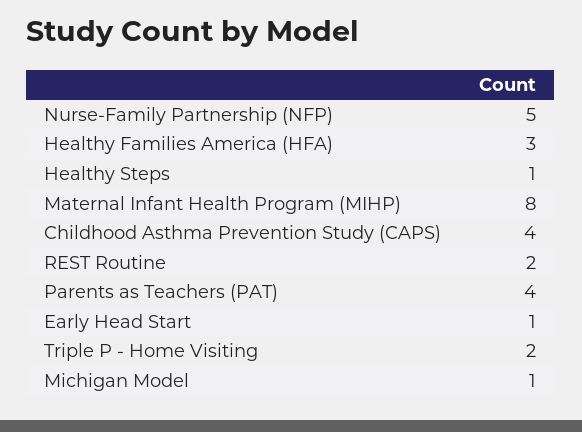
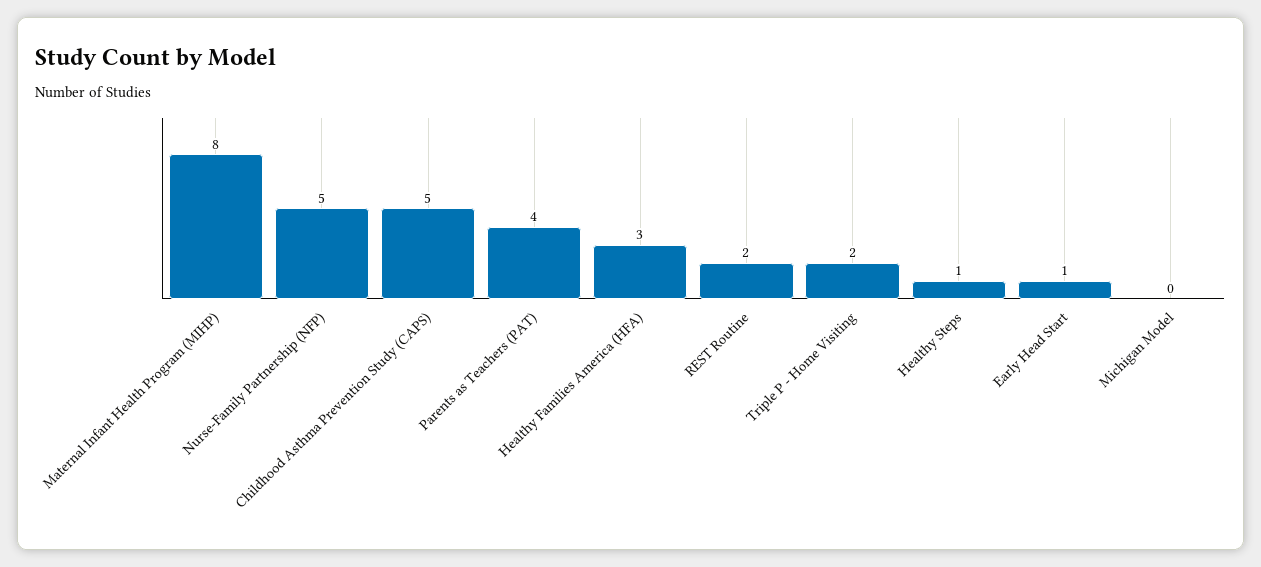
  {
    "Nurse-Family Partnership (NFP)": 5,
    "Healthy Families America (HFA)": 3,
    "Healthy Steps": 1,
    "Maternal Infant Health Program (MIHP)": 8,
-   "Childhood Asthma Prevention Study (CAPS)": 4,
+   "Childhood Asthma Prevention Study (CAPS)": 5,
    "REST Routine": 2,
    "Parents as Teachers (PAT)": 4,
    "Early Head Start": 1,
    "Triple P - Home Visiting": 2,
-   "Michigan Model": 1
+   "Michigan Model": 0
  }

